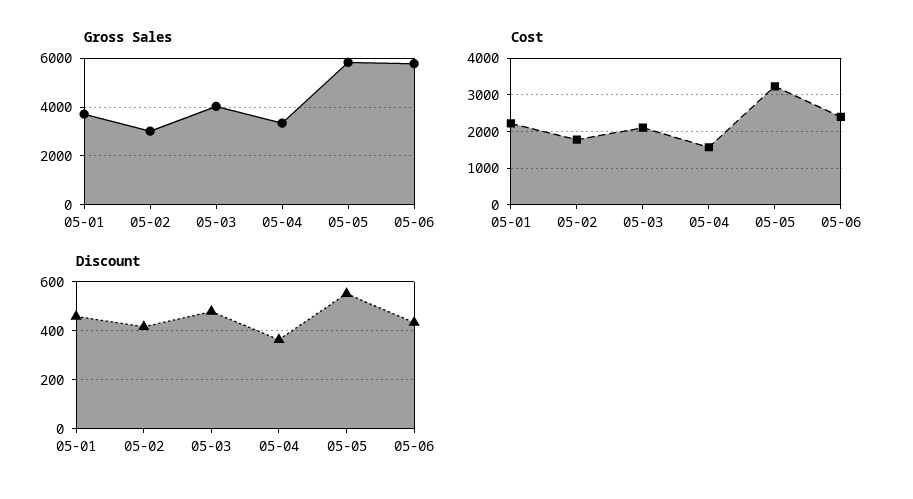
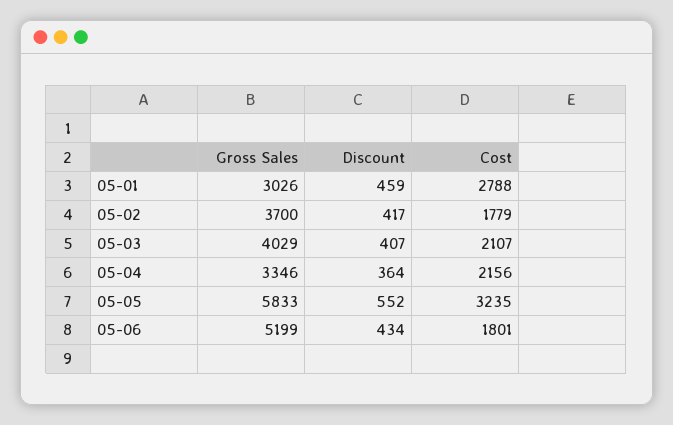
  {
    "Gross Sales": {
-     "05-01": 3750,
+     "05-01": 3026,
-     "05-02": 3000,
+     "05-02": 3700,
      "05-03": 4029,
      "05-04": 3346,
      "05-05": 5833,
-     "05-06": 5750
+     "05-06": 5199
    },
    "Cost": {
-     "05-01": 2200,
+     "05-01": 2788,
      "05-02": 1779,
      "05-03": 2107,
-     "05-04": 1600,
+     "05-04": 2156,
      "05-05": 3235,
-     "05-06": 2400
+     "05-06": 1801
    },
    "Discount": {
      "05-01": 459,
      "05-02": 417,
-     "05-03": 475,
+     "05-03": 407,
      "05-04": 364,
      "05-05": 552,
      "05-06": 434
    }
  }

